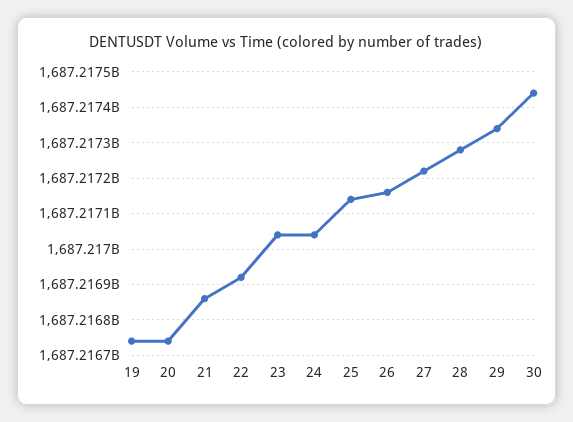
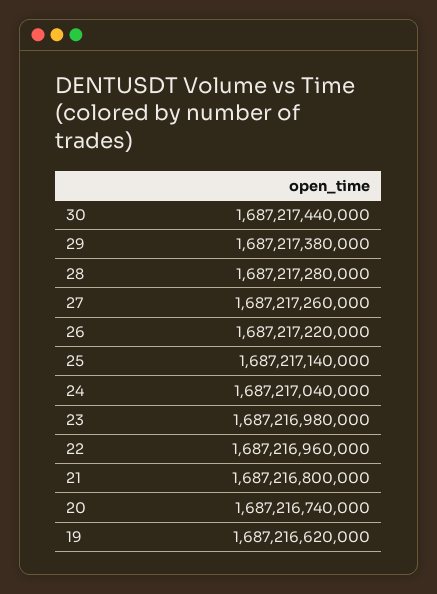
  {
-   "19": 1687216740000,
+   "19": 1687216620000,
    "20": 1687216740000,
-   "21": 1687216860000,
+   "21": 1687216800000,
-   "22": 1687216920000,
+   "22": 1687216960000,
-   "23": 1687217040000,
+   "23": 1687216980000,
    "24": 1687217040000,
    "25": 1687217140000,
-   "26": 1687217160000,
+   "26": 1687217220000,
-   "27": 1687217220000,
+   "27": 1687217260000,
    "28": 1687217280000,
-   "29": 1687217340000,
+   "29": 1687217380000,
    "30": 1687217440000
  }

